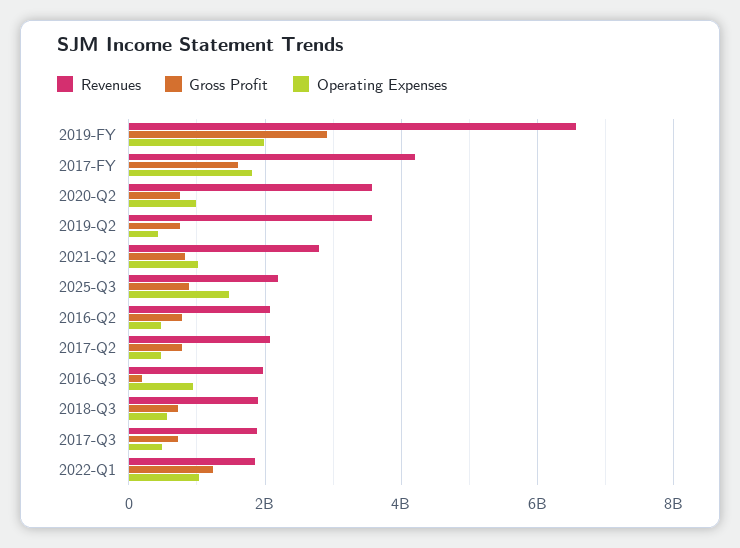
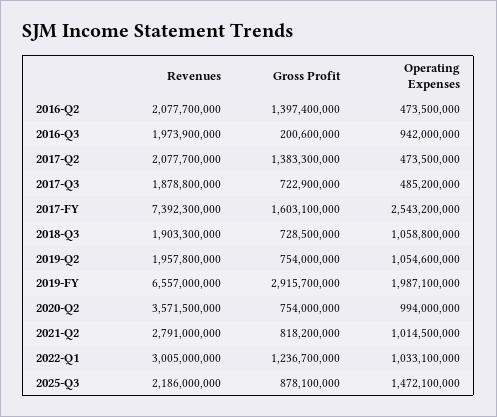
  {
    "Revenues": {
      "2019-FY": 6557000000,
-     "2017-FY": 4200000000,
+     "2017-FY": 7392300000,
      "2020-Q2": 3571500000,
-     "2019-Q2": 3600000000,
+     "2019-Q2": 1957800000,
      "2021-Q2": 2791000000,
      "2025-Q3": 2186000000,
      "2016-Q2": 2077700000,
      "2017-Q2": 2077700000,
      "2016-Q3": 1973900000,
      "2018-Q3": 1903300000,
      "2017-Q3": 1878800000,
-     "2022-Q1": 1800000000
+     "2022-Q1": 3005000000
    },
    "Gross Profit": {
      "2019-FY": 2915700000,
      "2017-FY": 1603100000,
      "2020-Q2": 754000000,
      "2019-Q2": 754000000,
      "2021-Q2": 818200000,
      "2025-Q3": 878100000,
-     "2016-Q2": 800000000,
+     "2016-Q2": 1397400000,
-     "2017-Q2": 800000000,
+     "2017-Q2": 1383300000,
      "2016-Q3": 200600000,
      "2018-Q3": 728500000,
      "2017-Q3": 722900000,
      "2022-Q1": 1236700000
    },
    "Operating Expenses": {
      "2019-FY": 1987100000,
-     "2017-FY": 1800000000,
+     "2017-FY": 2543200000,
      "2020-Q2": 994000000,
-     "2019-Q2": 400000000,
+     "2019-Q2": 1054600000,
      "2021-Q2": 1014500000,
      "2025-Q3": 1472100000,
      "2016-Q2": 473500000,
      "2017-Q2": 473500000,
      "2016-Q3": 942000000,
-     "2018-Q3": 600000000,
+     "2018-Q3": 1058800000,
      "2017-Q3": 485200000,
      "2022-Q1": 1033100000
    }
  }

